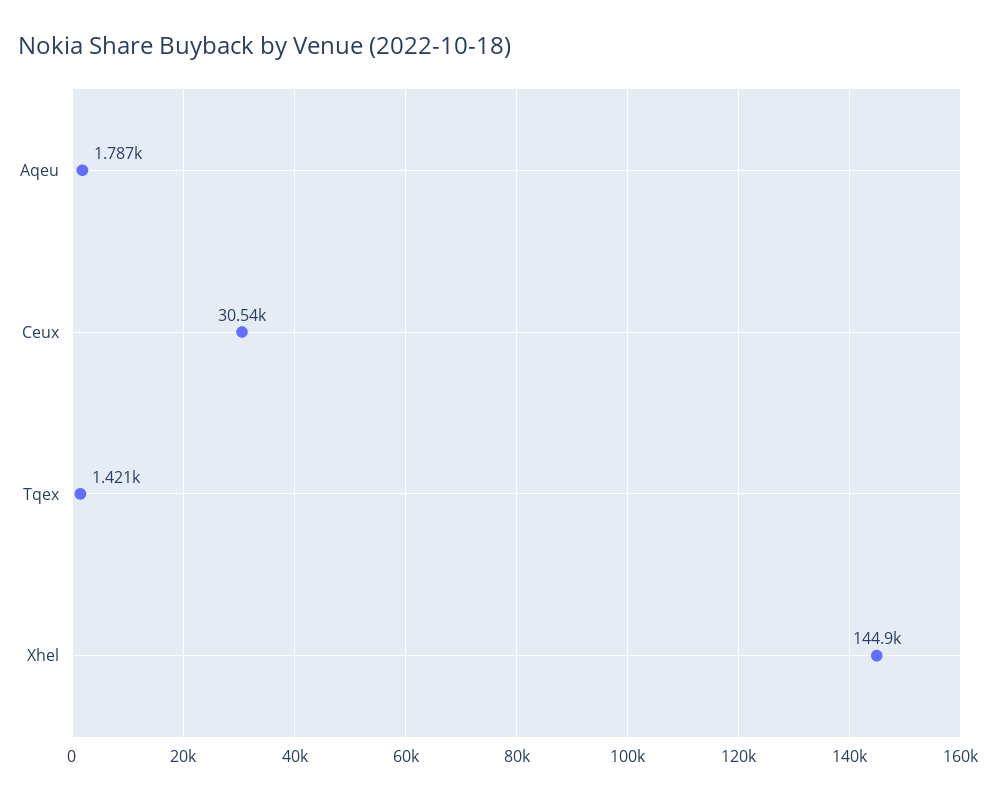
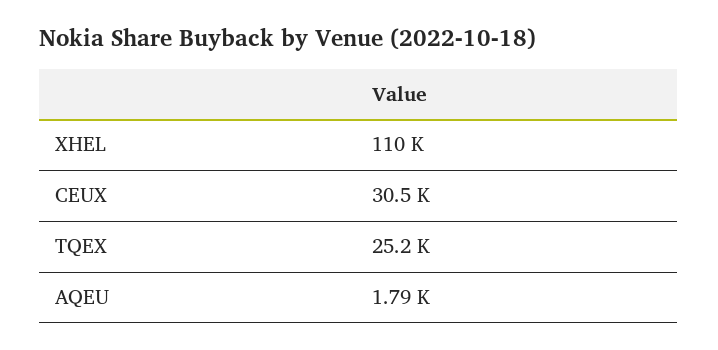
  {
    "Aqeu": 1787,
    "Ceux": 30540,
-   "Tqex": 1421,
+   "Tqex": 25200,
-   "Xhel": 144900
+   "Xhel": 110000
  }

